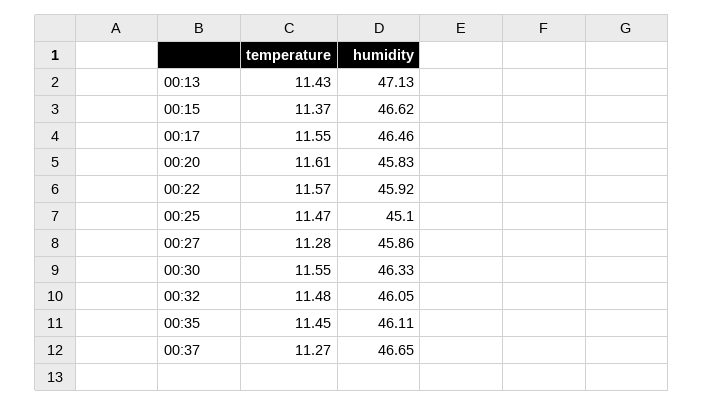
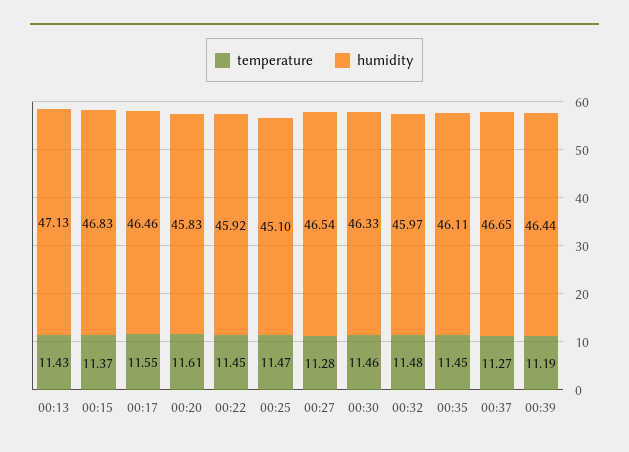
  {
    "temperature": {
      "00:13": 11.43,
      "00:15": 11.37,
      "00:17": 11.55,
      "00:20": 11.61,
-     "00:22": 11.57,
+     "00:22": 11.45,
      "00:25": 11.47,
      "00:27": 11.28,
-     "00:30": 11.55,
+     "00:30": 11.46,
      "00:32": 11.48,
      "00:35": 11.45,
-     "00:37": 11.27
+     "00:37": 11.27,
+     "00:39": 11.19
    },
    "humidity": {
      "00:13": 47.13,
-     "00:15": 46.62,
+     "00:15": 46.83,
      "00:17": 46.46,
      "00:20": 45.83,
      "00:22": 45.92,
      "00:25": 45.1,
-     "00:27": 45.86,
+     "00:27": 46.54,
      "00:30": 46.33,
-     "00:32": 46.05,
+     "00:32": 45.97,
      "00:35": 46.11,
-     "00:37": 46.65
+     "00:37": 46.65,
+     "00:39": 46.44
    }
  }

